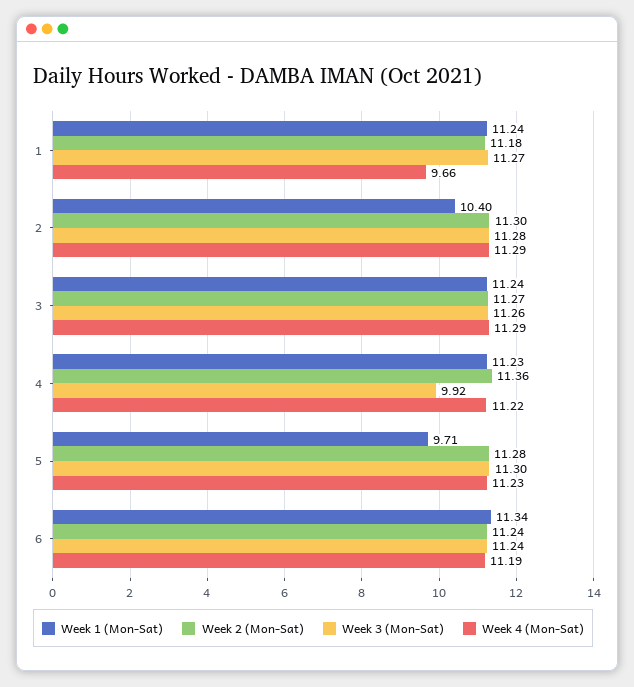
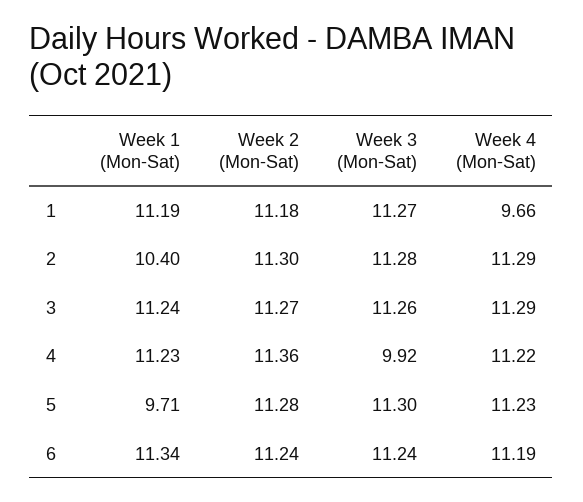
  {
    "Week 1 (Mon-Sat)": {
-     "1": 11.24,
+     "1": 11.19,
      "2": 10.4,
      "3": 11.24,
      "4": 11.23,
      "5": 9.71,
      "6": 11.34
    },
    "Week 2 (Mon-Sat)": {
      "1": 11.18,
      "2": 11.3,
      "3": 11.27,
      "4": 11.36,
      "5": 11.28,
      "6": 11.24
    },
    "Week 3 (Mon-Sat)": {
      "1": 11.27,
      "2": 11.28,
      "3": 11.26,
      "4": 9.92,
      "5": 11.3,
      "6": 11.24
    },
    "Week 4 (Mon-Sat)": {
      "1": 9.66,
      "2": 11.29,
      "3": 11.29,
      "4": 11.22,
      "5": 11.23,
      "6": 11.19
    }
  }

